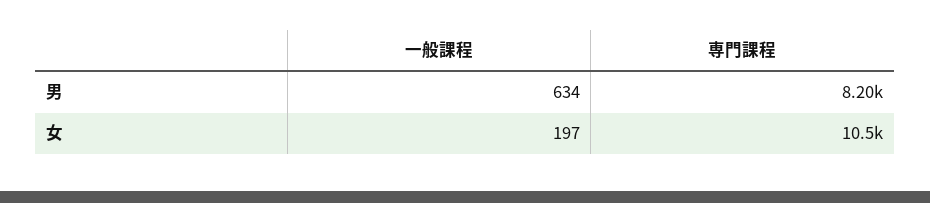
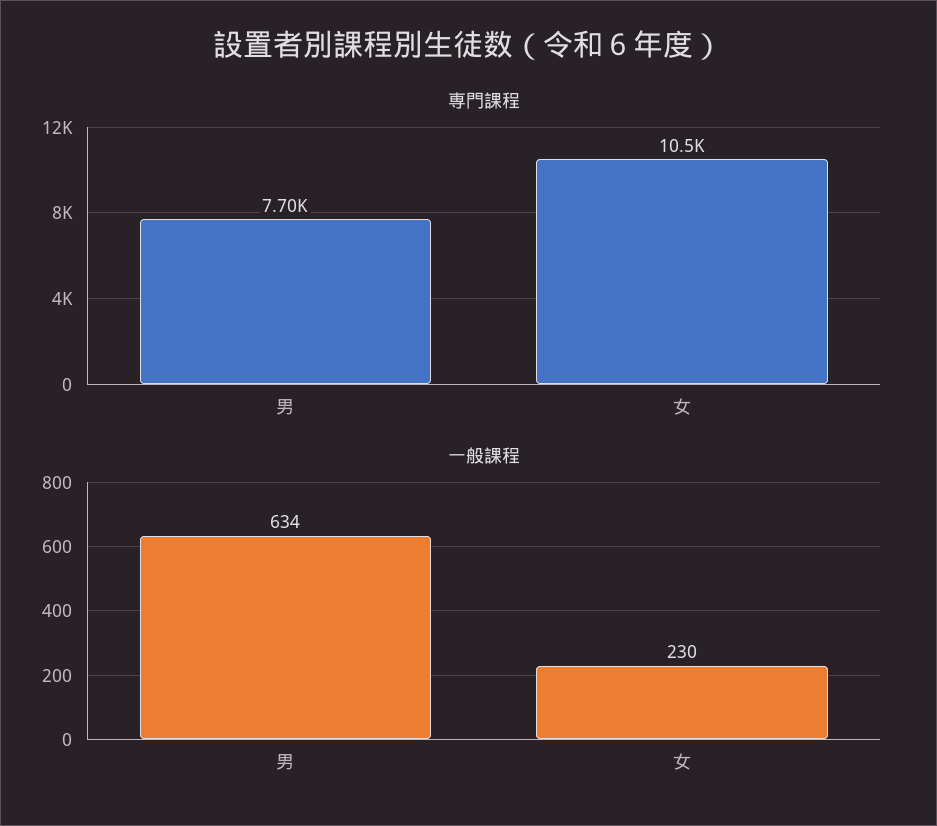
  {
    "一般課程": {
      "男": 634,
-     "女": 197
+     "女": 230
    },
    "専門課程": {
-     "男": 8200,
+     "男": 7700,
      "女": 10500
    }
  }

